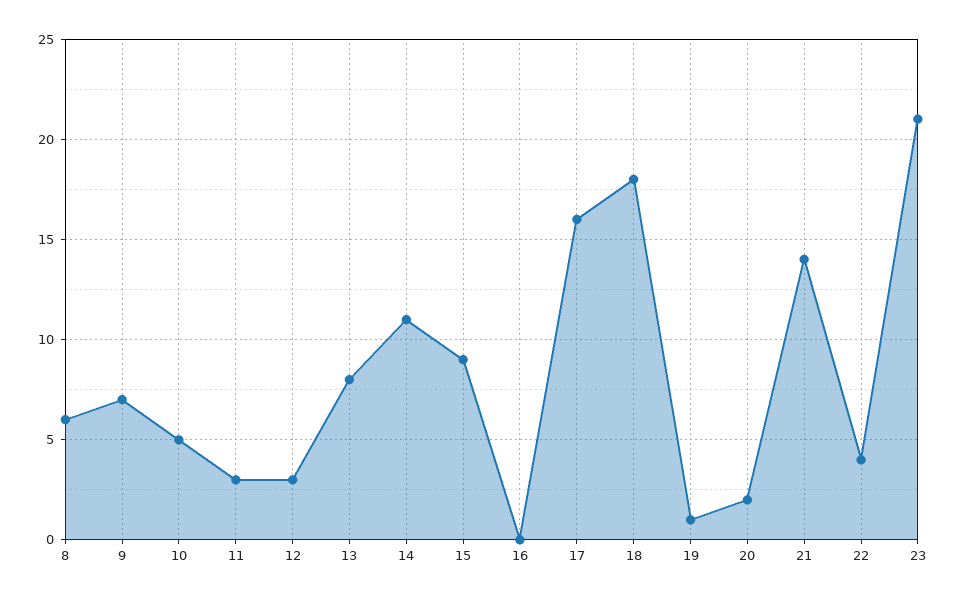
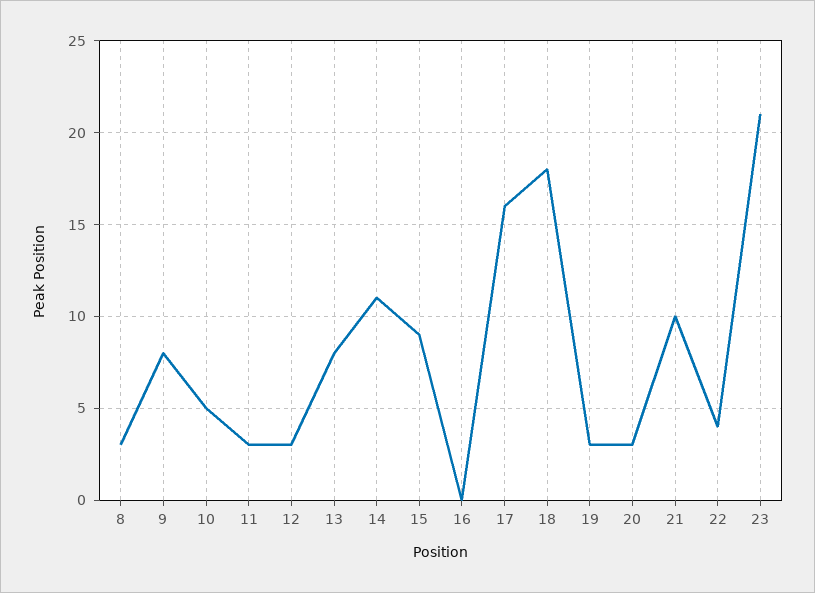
  {
-   "8": 6,
+   "8": 3,
-   "9": 7,
+   "9": 8,
    "10": 5,
    "11": 3,
    "12": 3,
    "13": 8,
    "14": 11,
    "15": 9,
    "16": 0,
    "17": 16,
    "18": 18,
-   "19": 1,
+   "19": 3,
-   "20": 2,
+   "20": 3,
-   "21": 14,
+   "21": 10,
    "22": 4,
    "23": 21
  }

